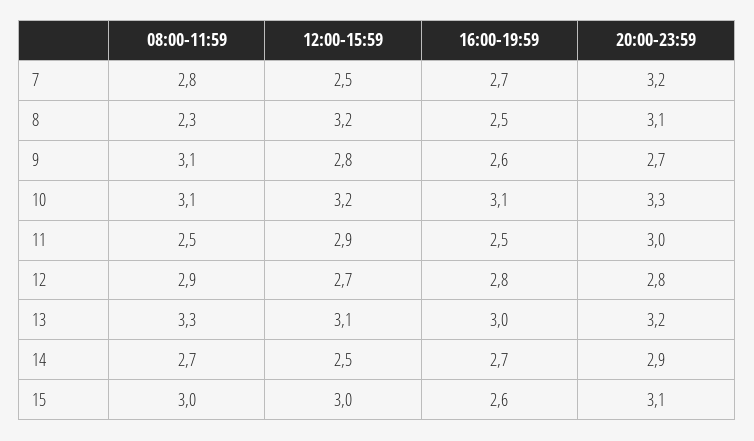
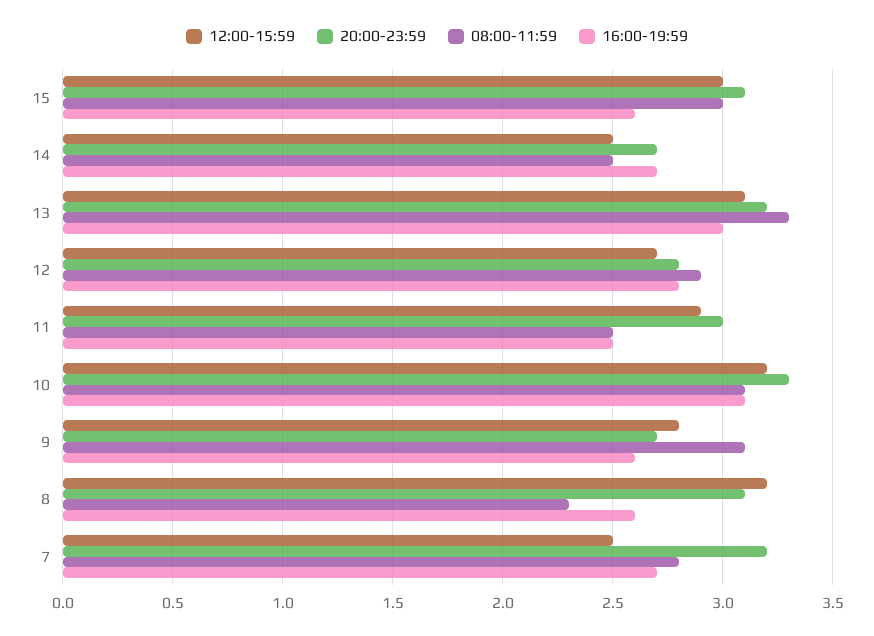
  {
    "08:00-11:59": {
      "7": 2.8,
      "8": 2.3,
      "9": 3.1,
      "10": 3.1,
      "11": 2.5,
      "12": 2.9,
      "13": 3.3,
-     "14": 2.7,
+     "14": 2.5,
      "15": 3
    },
    "12:00-15:59": {
      "7": 2.5,
      "8": 3.2,
      "9": 2.8,
      "10": 3.2,
      "11": 2.9,
      "12": 2.7,
      "13": 3.1,
      "14": 2.5,
      "15": 3
    },
    "16:00-19:59": {
      "7": 2.7,
-     "8": 2.5,
+     "8": 2.6,
      "9": 2.6,
      "10": 3.1,
      "11": 2.5,
      "12": 2.8,
      "13": 3,
      "14": 2.7,
      "15": 2.6
    },
    "20:00-23:59": {
      "7": 3.2,
      "8": 3.1,
      "9": 2.7,
      "10": 3.3,
      "11": 3,
      "12": 2.8,
      "13": 3.2,
-     "14": 2.9,
+     "14": 2.7,
      "15": 3.1
    }
  }

